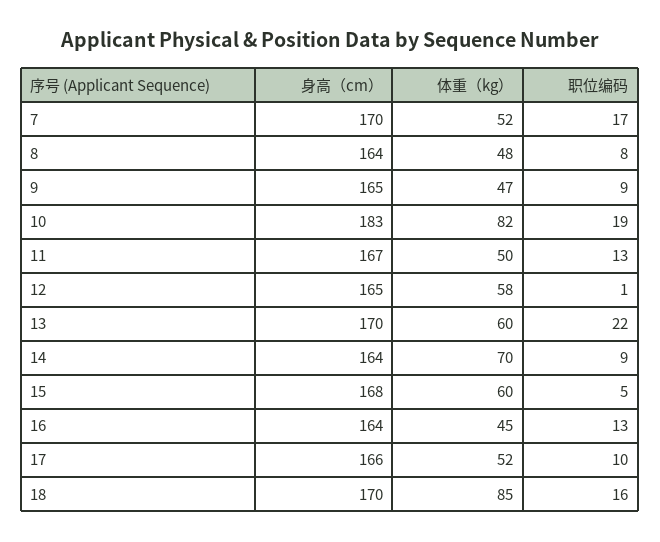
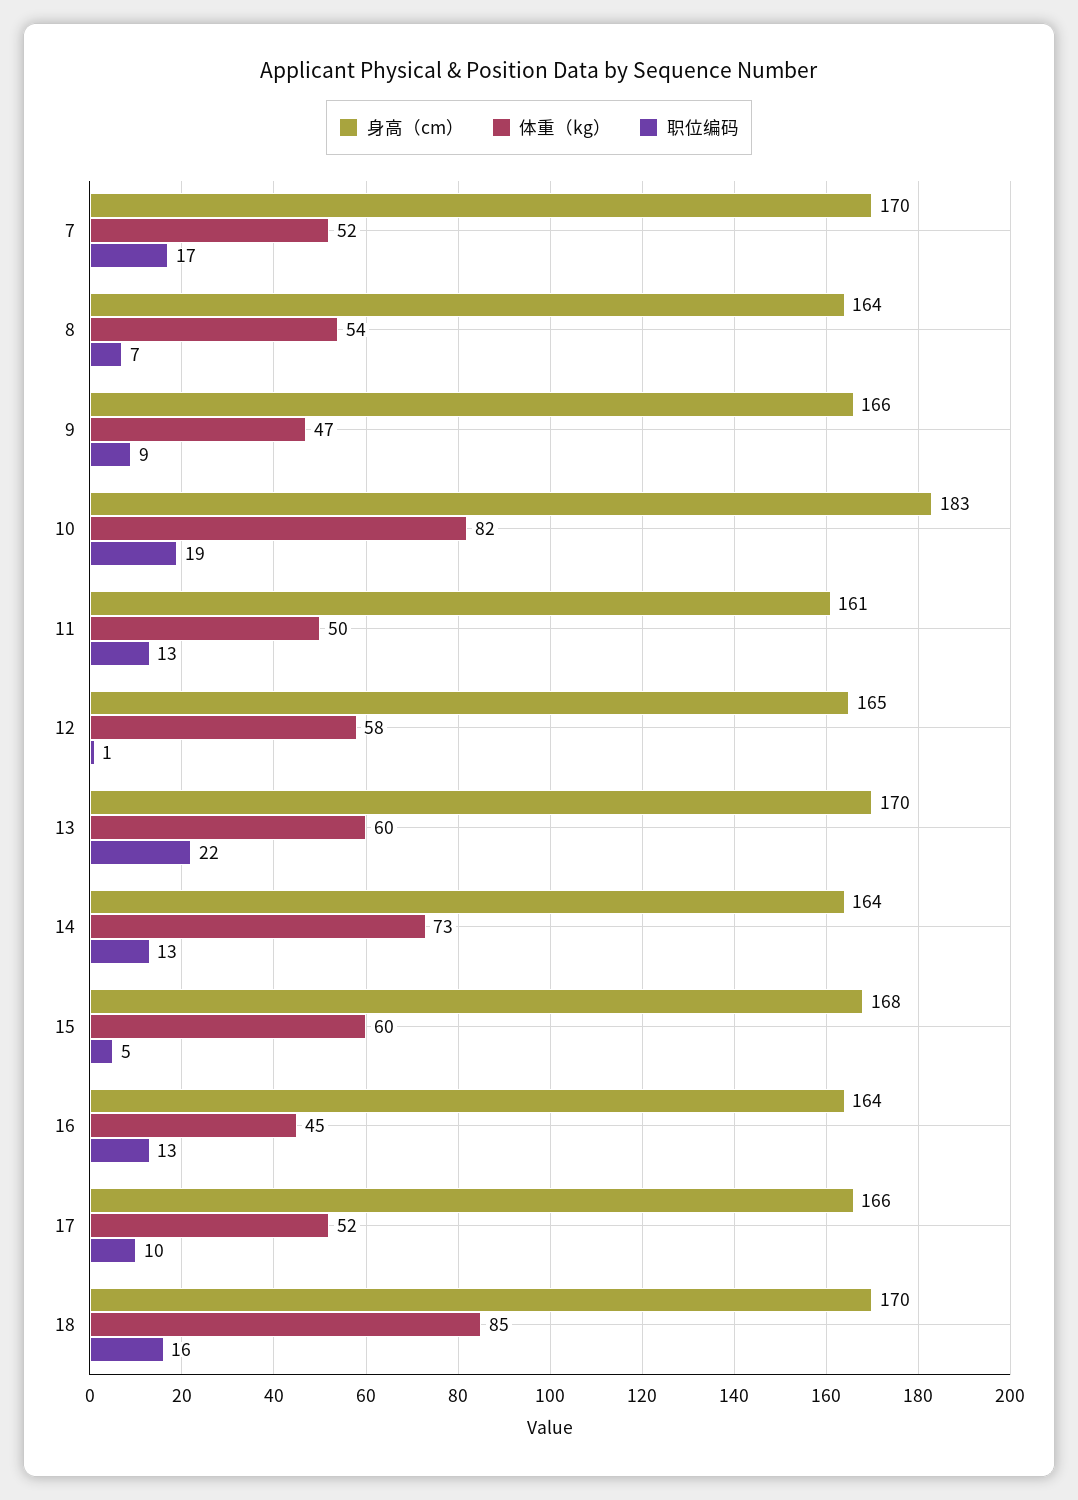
  {
    "身高（cm）": {
      "7": 170,
      "8": 164,
-     "9": 165,
+     "9": 166,
      "10": 183,
-     "11": 167,
+     "11": 161,
      "12": 165,
      "13": 170,
      "14": 164,
      "15": 168,
      "16": 164,
      "17": 166,
      "18": 170
    },
    "体重（kg）": {
      "7": 52,
-     "8": 48,
+     "8": 54,
      "9": 47,
      "10": 82,
      "11": 50,
      "12": 58,
      "13": 60,
-     "14": 70,
+     "14": 73,
      "15": 60,
      "16": 45,
      "17": 52,
      "18": 85
    },
    "职位编码": {
      "7": 17,
-     "8": 8,
+     "8": 7,
      "9": 9,
      "10": 19,
      "11": 13,
      "12": 1,
      "13": 22,
-     "14": 9,
+     "14": 13,
      "15": 5,
      "16": 13,
      "17": 10,
      "18": 16
    }
  }

